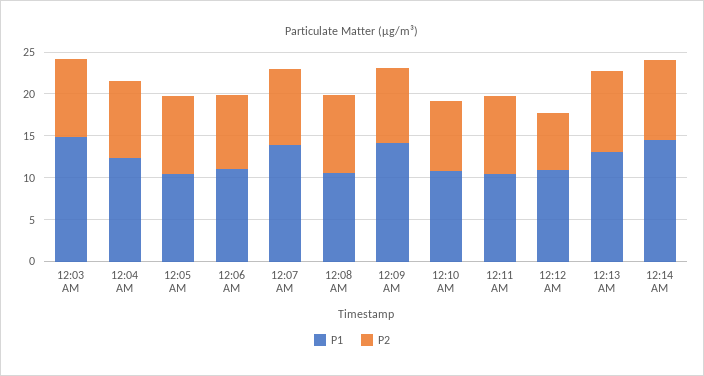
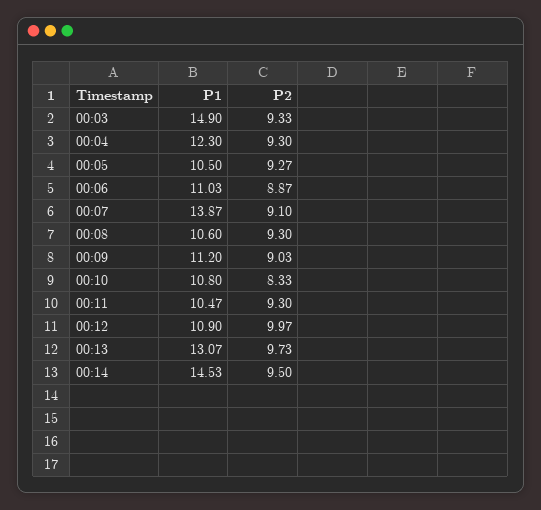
  {
    "P1": {
      "12:03 AM": 14.9,
      "12:04 AM": 12.3,
      "12:05 AM": 10.5,
      "12:06 AM": 11.03,
      "12:07 AM": 13.87,
      "12:08 AM": 10.6,
-     "12:09 AM": 14,
+     "12:09 AM": 11.2,
      "12:10 AM": 10.8,
      "12:11 AM": 10.47,
      "12:12 AM": 10.9,
      "12:13 AM": 13.07,
      "12:14 AM": 14.53
    },
    "P2": {
      "12:03 AM": 9.33,
      "12:04 AM": 9.3,
      "12:05 AM": 9.27,
      "12:06 AM": 8.87,
      "12:07 AM": 9.1,
      "12:08 AM": 9.3,
      "12:09 AM": 9.03,
      "12:10 AM": 8.33,
      "12:11 AM": 9.3,
-     "12:12 AM": 7,
+     "12:12 AM": 9.97,
      "12:13 AM": 9.73,
      "12:14 AM": 9.5
    }
  }

